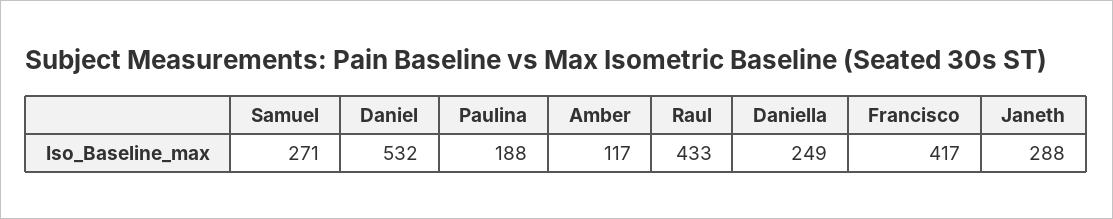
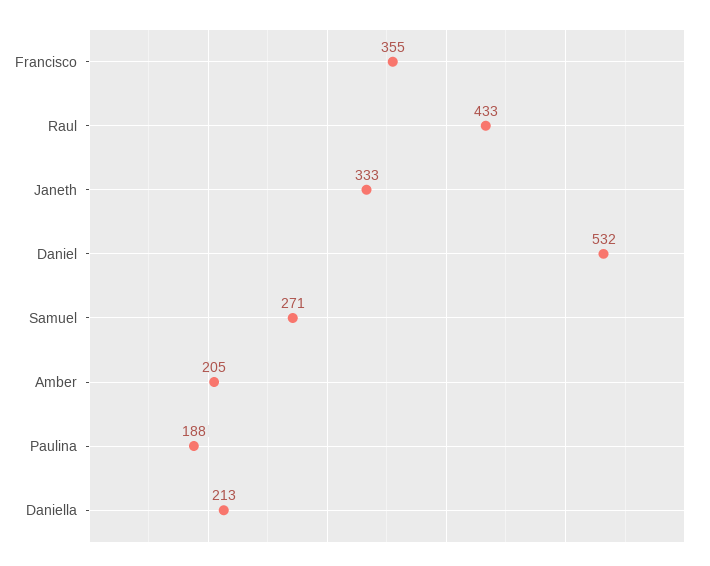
  {
    "Samuel": 271,
    "Daniel": 532,
    "Paulina": 188,
-   "Amber": 117,
+   "Amber": 205,
    "Raul": 433,
-   "Daniella": 249,
+   "Daniella": 213,
-   "Francisco": 417,
+   "Francisco": 355,
-   "Janeth": 288
+   "Janeth": 333
  }

